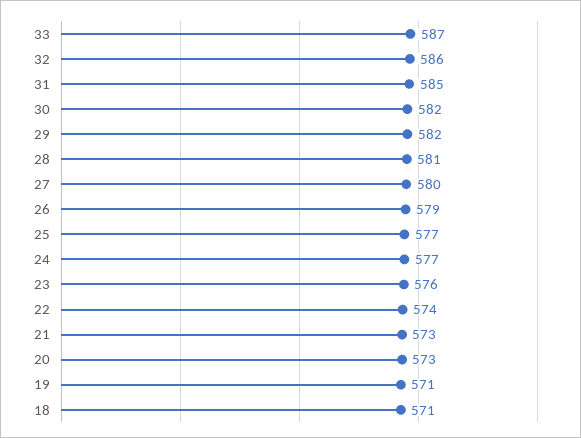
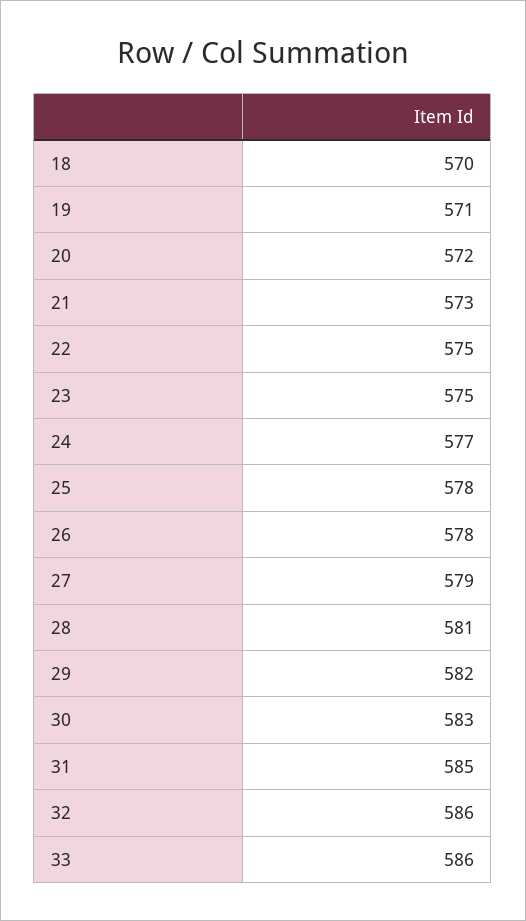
  {
-   "33": 587,
+   "33": 586,
    "32": 586,
    "31": 585,
-   "30": 582,
+   "30": 583,
    "29": 582,
    "28": 581,
-   "27": 580,
+   "27": 579,
-   "26": 579,
+   "26": 578,
-   "25": 577,
+   "25": 578,
    "24": 577,
-   "23": 576,
+   "23": 575,
-   "22": 574,
+   "22": 575,
    "21": 573,
-   "20": 573,
+   "20": 572,
    "19": 571,
-   "18": 571
+   "18": 570
  }

